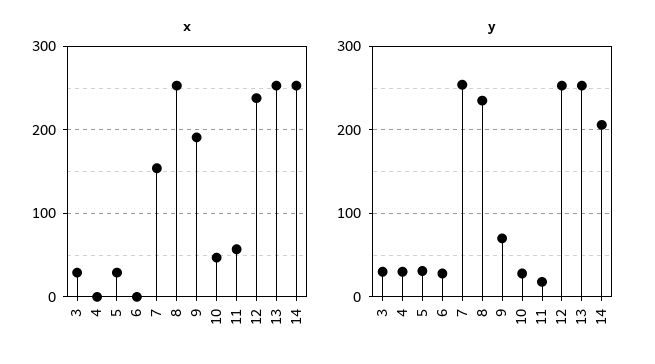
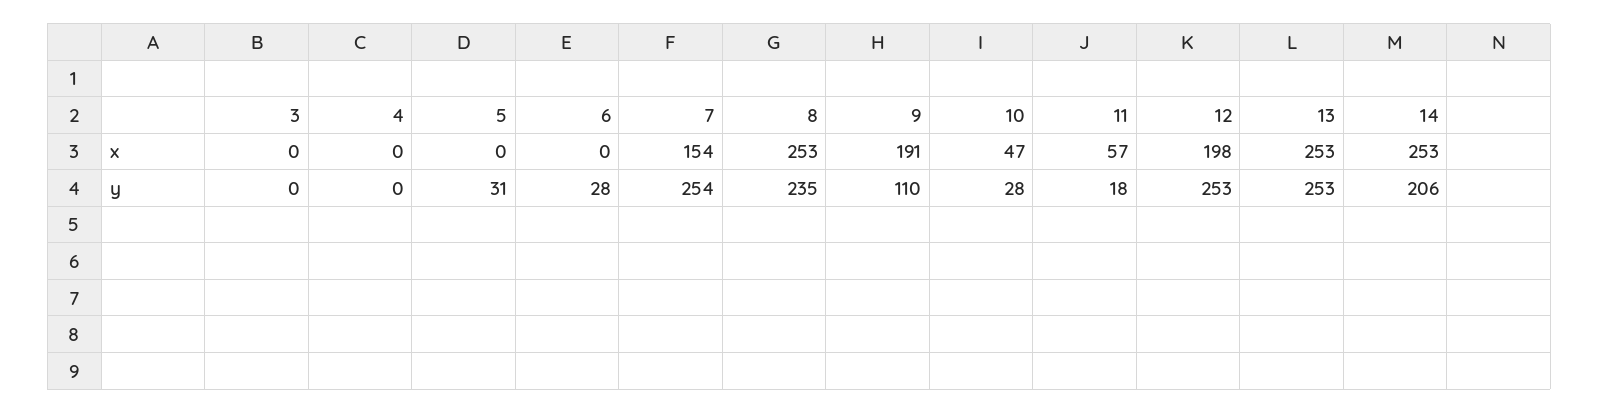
  {
    "x": {
-     "3": 30,
+     "3": 0,
      "4": 0,
-     "5": 30,
+     "5": 0,
      "6": 0,
      "7": 154,
      "8": 253,
      "9": 191,
      "10": 47,
      "11": 57,
-     "12": 240,
+     "12": 198,
      "13": 253,
      "14": 253
    },
    "y": {
-     "3": 30,
+     "3": 0,
-     "4": 30,
+     "4": 0,
      "5": 31,
      "6": 28,
      "7": 254,
      "8": 235,
-     "9": 70,
+     "9": 110,
      "10": 28,
      "11": 18,
      "12": 253,
      "13": 253,
      "14": 206
    }
  }

